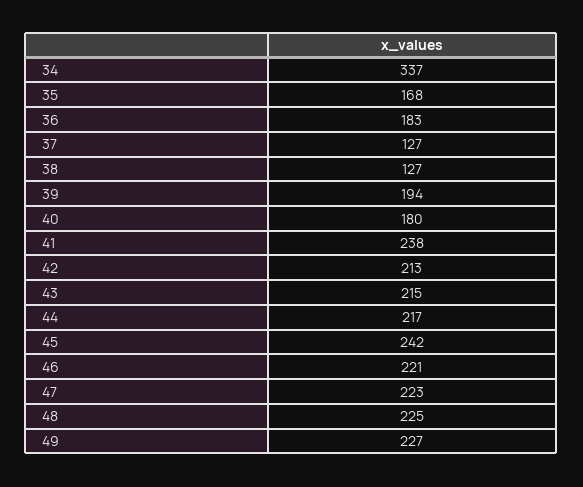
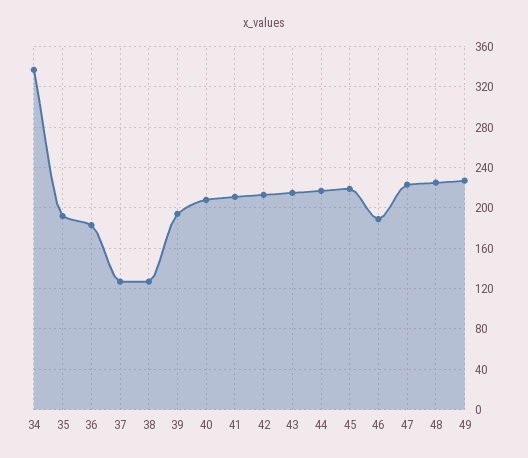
  {
    "34": 337,
-   "35": 168,
+   "35": 190,
    "36": 183,
    "37": 127,
    "38": 127,
    "39": 194,
-   "40": 180,
+   "40": 210,
-   "41": 238,
+   "41": 210,
    "42": 213,
    "43": 215,
    "44": 217,
-   "45": 242,
+   "45": 220,
-   "46": 221,
+   "46": 190,
    "47": 223,
    "48": 225,
    "49": 227
  }

